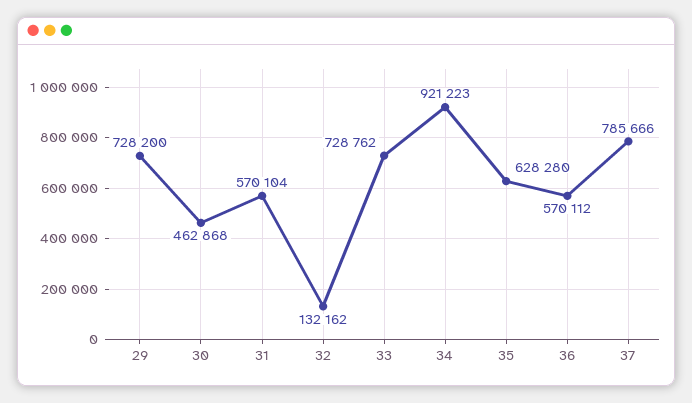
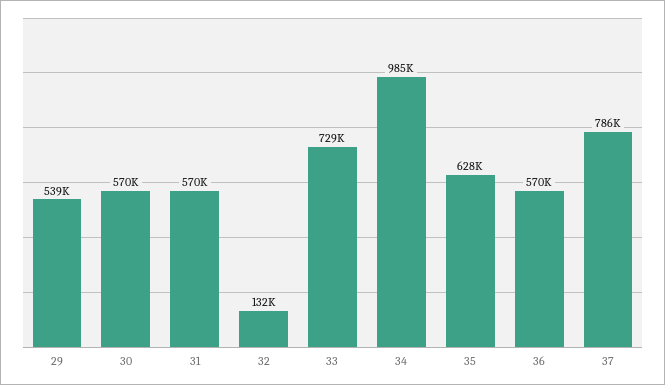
  {
-   "29": 728200,
+   "29": 539000,
-   "30": 462868,
+   "30": 570000,
    "31": 570104,
    "32": 132162,
    "33": 728762,
-   "34": 921223,
+   "34": 985000,
    "35": 628280,
    "36": 570112,
    "37": 785666
  }

